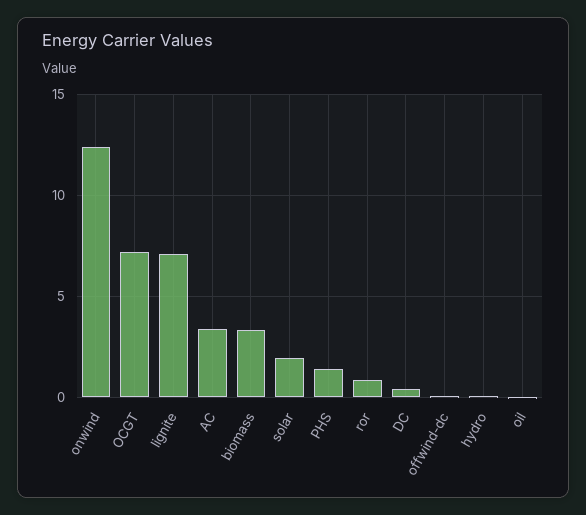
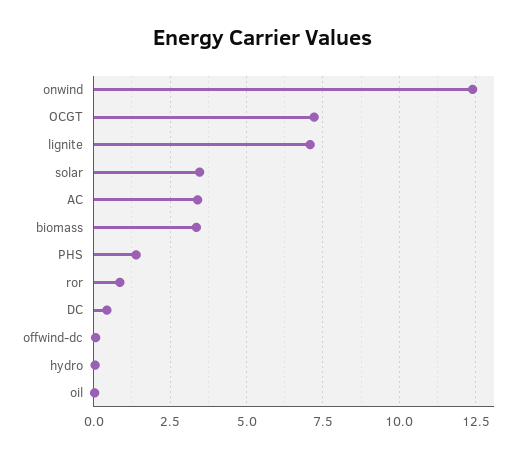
  {
    "onwind": 12.5,
    "OCGT": 7.25,
    "lignite": 7,
    "AC": 3.5,
    "biomass": 3.25,
-   "solar": 2,
+   "solar": 3.5,
    "PHS": 1.5,
    "ror": 0.75,
    "DC": 0.5,
    "offwind-dc": 0,
    "hydro": 0,
    "oil": 0
  }

